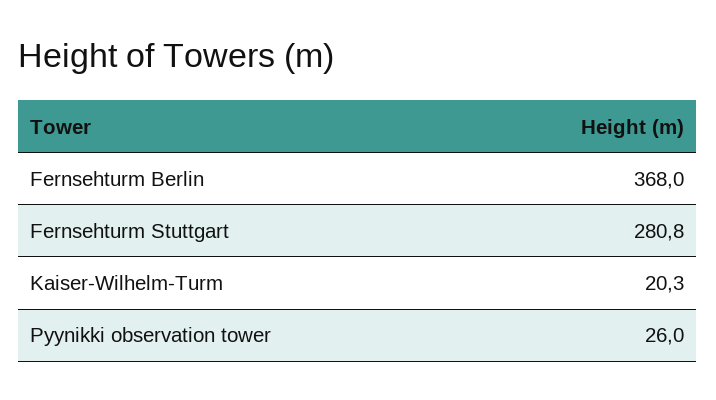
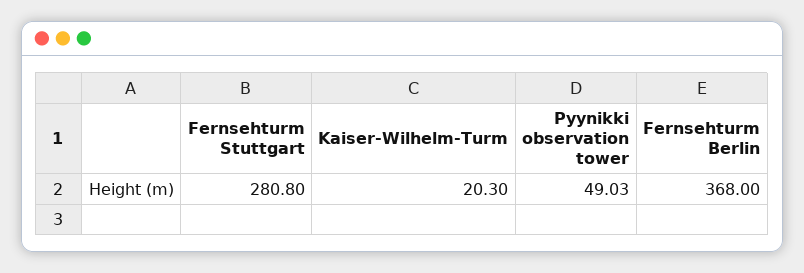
  {
    "Fernsehturm Berlin": 368,
    "Fernsehturm Stuttgart": 280.8,
    "Kaiser-Wilhelm-Turm": 20.3,
-   "Pyynikki observation tower": 26
+   "Pyynikki observation tower": 49.03
  }

